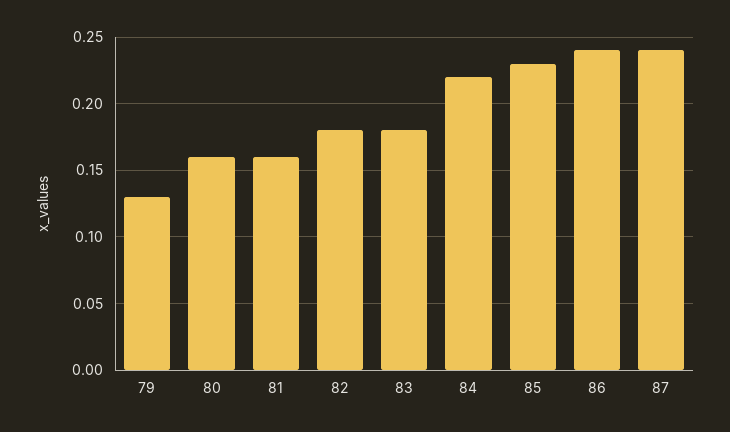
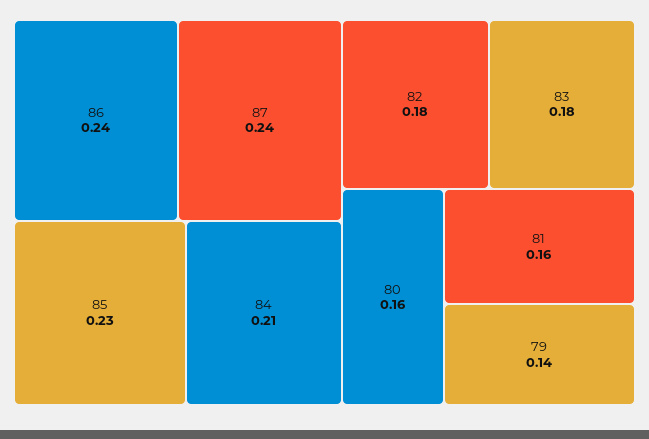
  {
-   "79": 0.13,
+   "79": 0.14,
    "80": 0.16,
    "81": 0.16,
    "82": 0.18,
    "83": 0.18,
-   "84": 0.22,
+   "84": 0.21,
    "85": 0.23,
    "86": 0.24,
    "87": 0.24
  }

